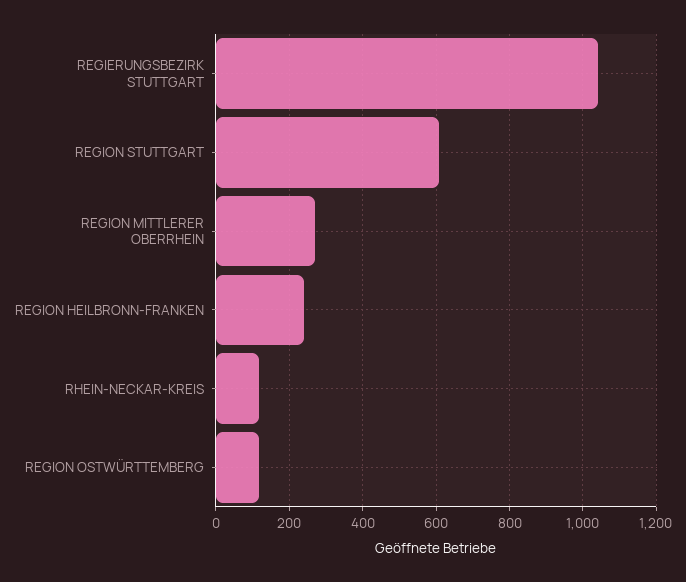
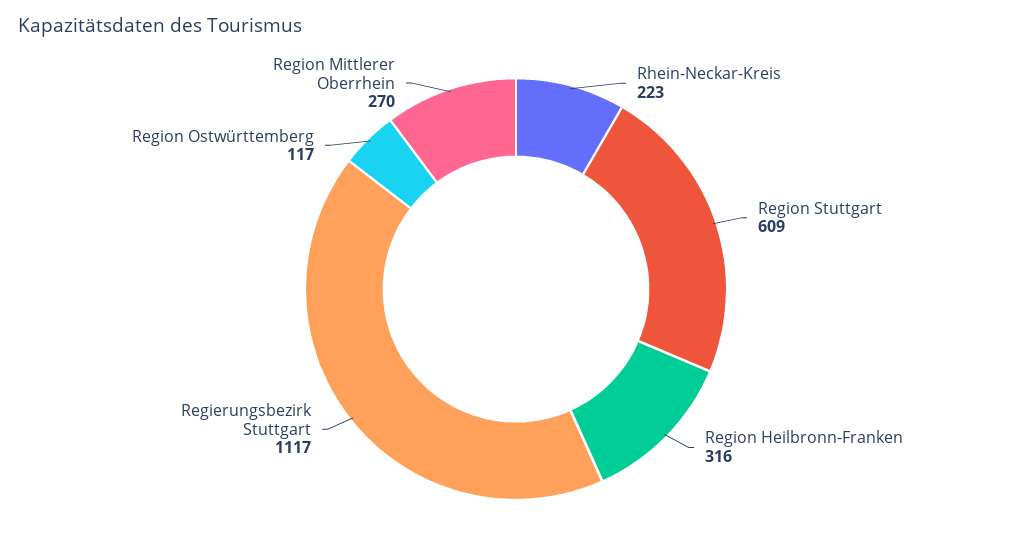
  {
-   "REGIERUNGSBEZIRK STUTTGART": 1040,
+   "REGIERUNGSBEZIRK STUTTGART": 1117,
    "REGION STUTTGART": 609,
    "REGION MITTLERER OBERRHEIN": 270,
-   "REGION HEILBRONN-FRANKEN": 240,
+   "REGION HEILBRONN-FRANKEN": 316,
-   "RHEIN-NECKAR-KREIS": 120,
+   "RHEIN-NECKAR-KREIS": 223,
    "REGION OSTWÜRTTEMBERG": 117
  }

